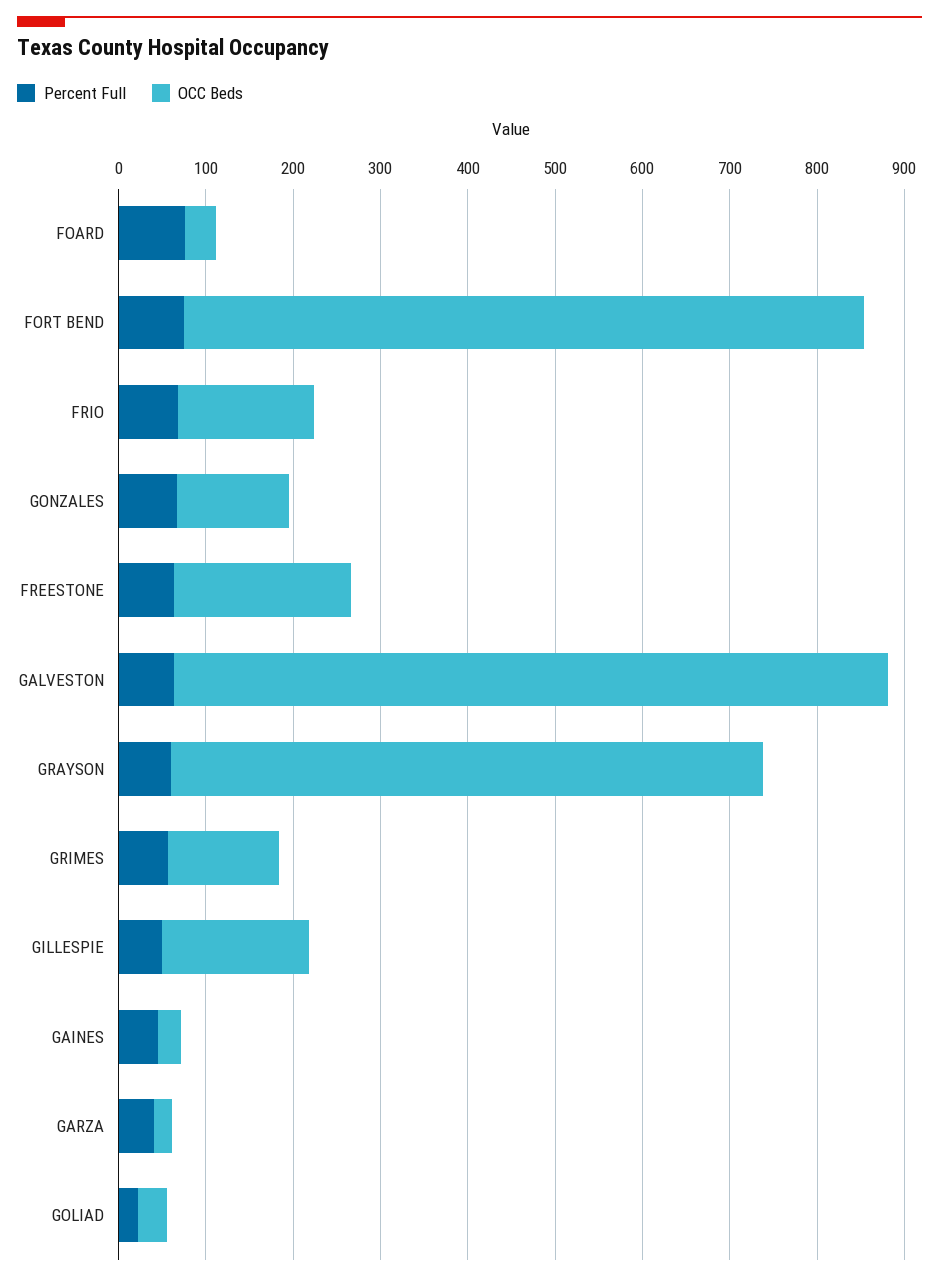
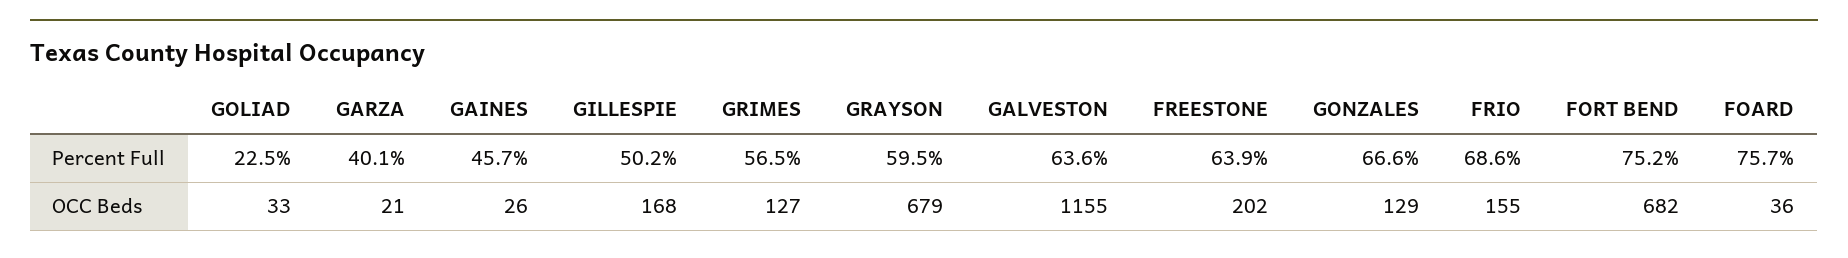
  {
    "Percent Full": {
      "FOARD": 75.7,
      "FORT BEND": 75.2,
      "FRIO": 68.6,
      "GONZALES": 66.6,
      "FREESTONE": 63.9,
      "GALVESTON": 63.6,
      "GRAYSON": 59.5,
      "GRIMES": 56.5,
      "GILLESPIE": 50.2,
      "GAINES": 45.7,
      "GARZA": 40.1,
      "GOLIAD": 22.5
    },
    "OCC Beds": {
      "FOARD": 36,
-     "FORT BEND": 780,
+     "FORT BEND": 682,
      "FRIO": 155,
      "GONZALES": 129,
      "FREESTONE": 202,
-     "GALVESTON": 820,
+     "GALVESTON": 1155,
      "GRAYSON": 679,
      "GRIMES": 127,
      "GILLESPIE": 168,
      "GAINES": 26,
      "GARZA": 21,
      "GOLIAD": 33
    }
  }

